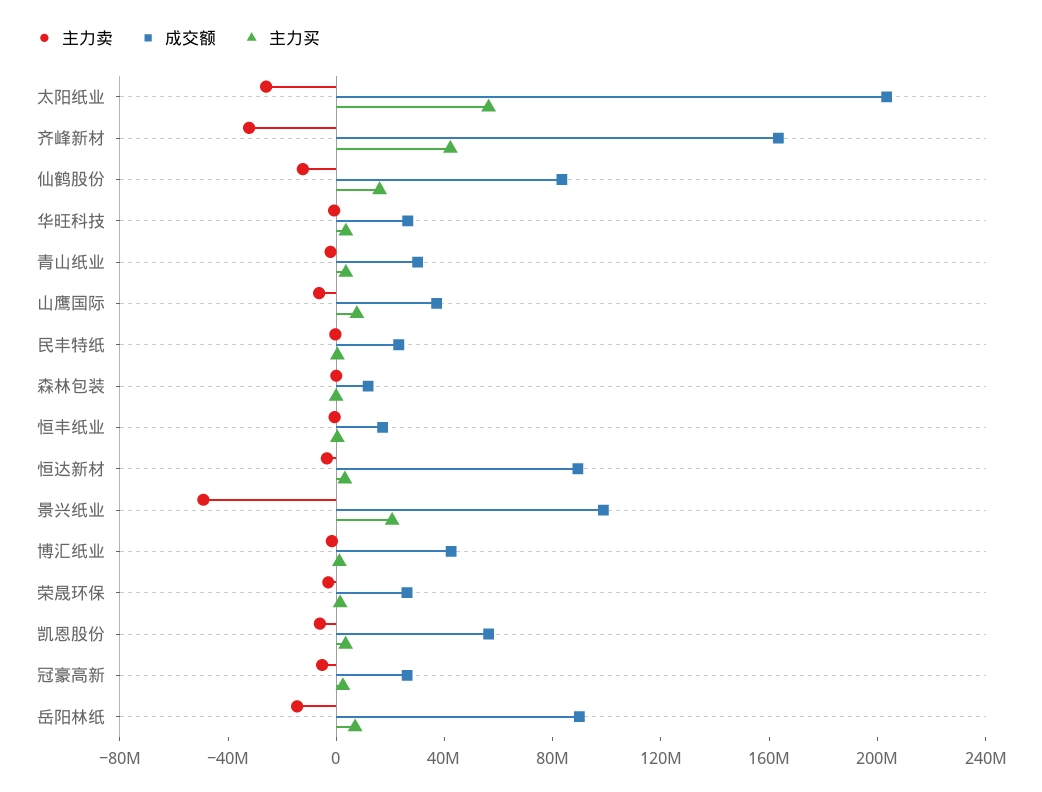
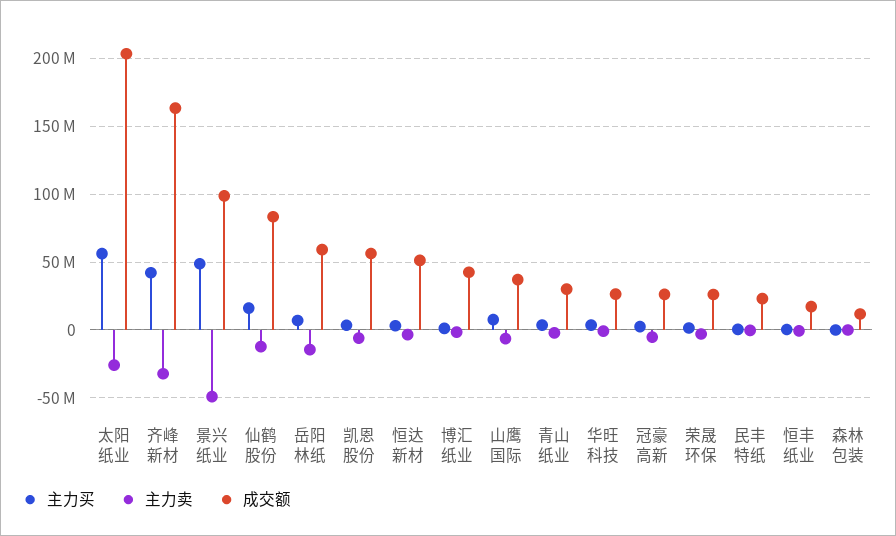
  {
    "主力卖": {
      "太阳纸业": -25000000,
      "齐峰新材": -30000000,
      "仙鹤股份": -10000000,
      "华旺科技": 0,
      "青山纸业": 0,
      "山鹰国际": -5000000,
      "民丰特纸": 0,
      "森林包装": 0,
      "恒丰纸业": 0,
      "恒达新材": -5000000,
      "景兴纸业": -50000000,
      "博汇纸业": 0,
      "荣晟环保": -5000000,
      "凯恩股份": -5000000,
      "冠豪高新": -5000000,
      "岳阳林纸": -15000000
    },
    "成交额": {
      "太阳纸业": 205000000,
      "齐峰新材": 165000000,
      "仙鹤股份": 85000000,
      "华旺科技": 25000000,
      "青山纸业": 30000000,
      "山鹰国际": 35000000,
      "民丰特纸": 25000000,
      "森林包装": 10000000,
      "恒丰纸业": 15000000,
-     "恒达新材": 90000000,
+     "恒达新材": 50000000,
      "景兴纸业": 100000000,
      "博汇纸业": 40000000,
      "荣晟环保": 25000000,
      "凯恩股份": 55000000,
      "冠豪高新": 25000000,
-     "岳阳林纸": 90000000
+     "岳阳林纸": 60000000
    },
    "主力买": {
      "太阳纸业": 55000000,
      "齐峰新材": 40000000,
      "仙鹤股份": 15000000,
      "华旺科技": 5000000,
      "青山纸业": 5000000,
      "山鹰国际": 10000000,
      "民丰特纸": 0,
      "森林包装": 0,
      "恒丰纸业": 0,
      "恒达新材": 5000000,
-     "景兴纸业": 20000000,
+     "景兴纸业": 50000000,
      "博汇纸业": 0,
      "荣晟环保": 0,
      "凯恩股份": 5000000,
      "冠豪高新": 0,
      "岳阳林纸": 5000000
    }
  }

